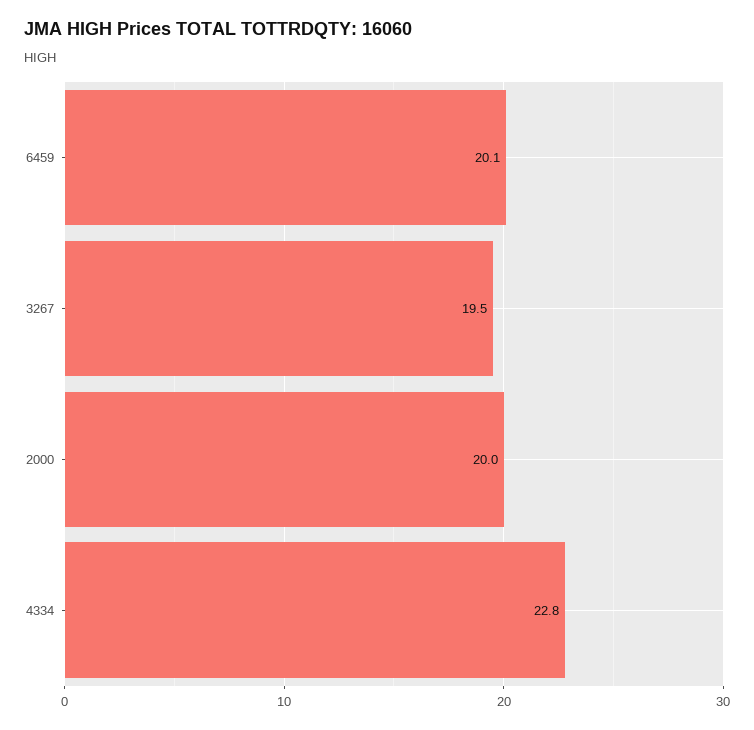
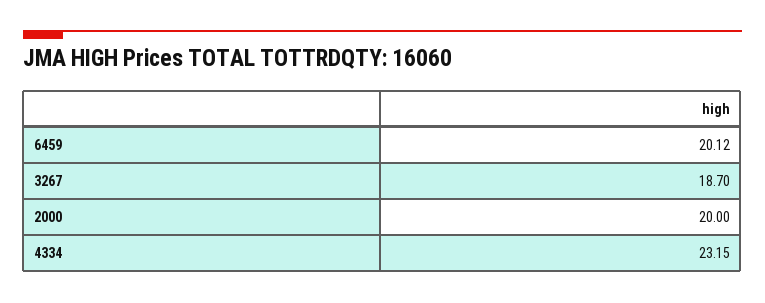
  {
    "6459": 20.12,
-   "3267": 19.5,
+   "3267": 18.7,
    "2000": 20,
-   "4334": 22.8
+   "4334": 23.15
  }

